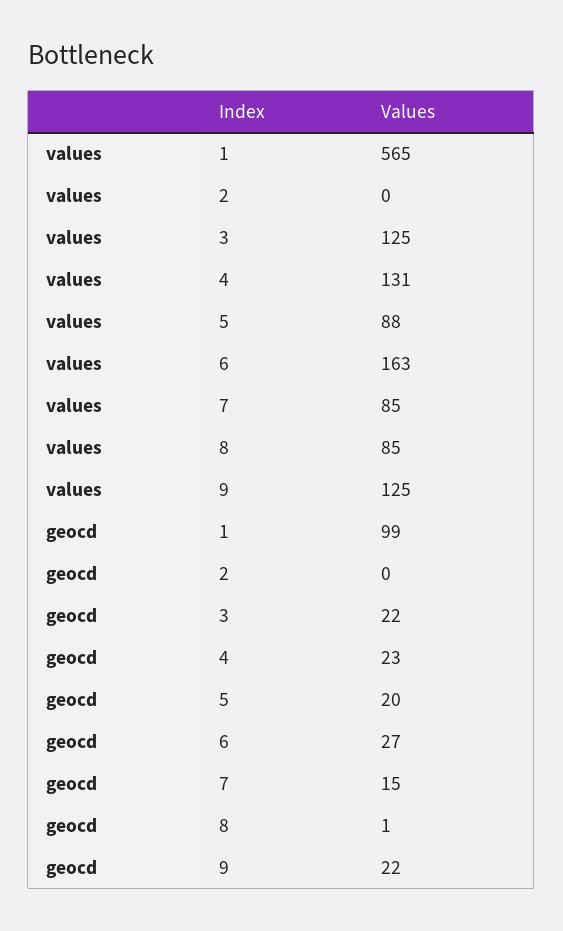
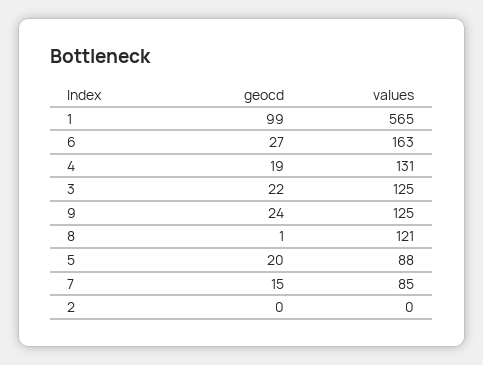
  {
    "values": {
      "1": 565,
      "2": 0,
      "3": 125,
      "4": 131,
      "5": 88,
      "6": 163,
      "7": 85,
-     "8": 85,
+     "8": 121,
      "9": 125
    },
    "geocd": {
      "1": 99,
      "2": 0,
      "3": 22,
-     "4": 23,
+     "4": 19,
      "5": 20,
      "6": 27,
      "7": 15,
      "8": 1,
-     "9": 22
+     "9": 24
    }
  }

